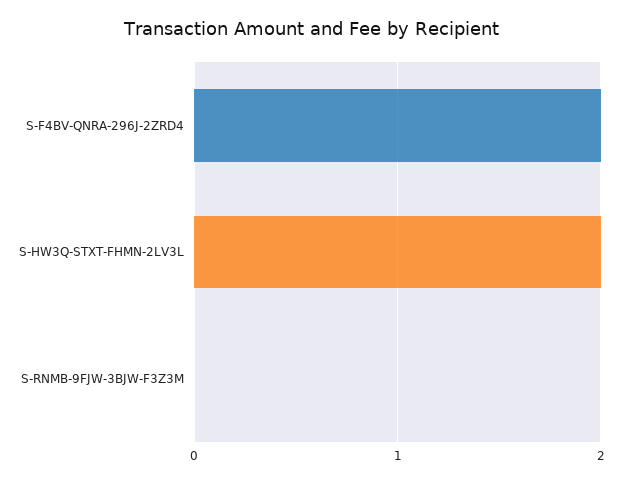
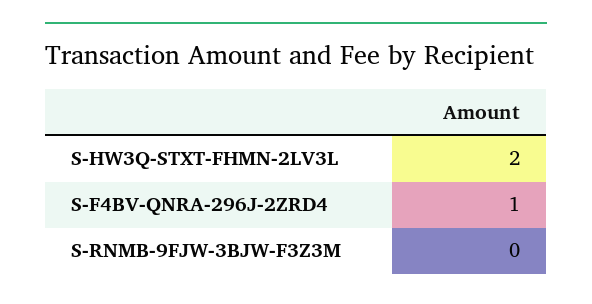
  {
-   "S-F4BV-QNRA-296J-2ZRD4": 2,
+   "S-F4BV-QNRA-296J-2ZRD4": 1,
    "S-HW3Q-STXT-FHMN-2LV3L": 2,
    "S-RNMB-9FJW-3BJW-F3Z3M": 0
  }

